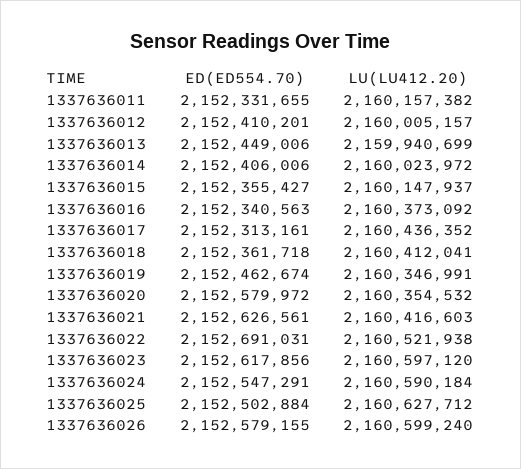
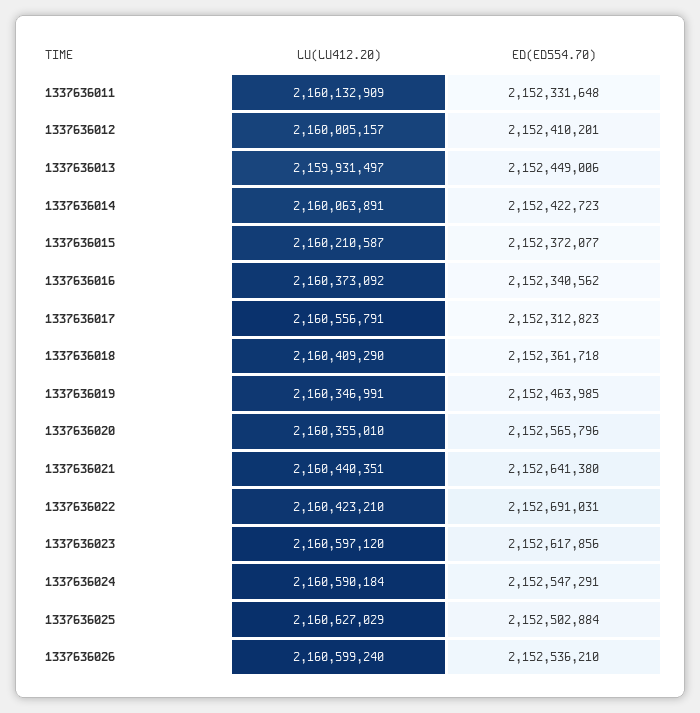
  {
    "ED(ED554.70)": {
-     "1337636011": 2152331655,
+     "1337636011": 2152331648,
      "1337636012": 2152410201,
      "1337636013": 2152449006,
-     "1337636014": 2152406006,
+     "1337636014": 2152422723,
-     "1337636015": 2152355427,
+     "1337636015": 2152372077,
-     "1337636016": 2152340563,
+     "1337636016": 2152340562,
-     "1337636017": 2152313161,
+     "1337636017": 2152312823,
      "1337636018": 2152361718,
-     "1337636019": 2152462674,
+     "1337636019": 2152463985,
-     "1337636020": 2152579972,
+     "1337636020": 2152565796,
-     "1337636021": 2152626561,
+     "1337636021": 2152641380,
      "1337636022": 2152691031,
      "1337636023": 2152617856,
      "1337636024": 2152547291,
      "1337636025": 2152502884,
-     "1337636026": 2152579155
+     "1337636026": 2152536210
    },
    "LU(LU412.20)": {
-     "1337636011": 2160157382,
+     "1337636011": 2160132909,
      "1337636012": 2160005157,
-     "1337636013": 2159940699,
+     "1337636013": 2159931497,
-     "1337636014": 2160023972,
+     "1337636014": 2160063891,
-     "1337636015": 2160147937,
+     "1337636015": 2160210587,
      "1337636016": 2160373092,
-     "1337636017": 2160436352,
+     "1337636017": 2160556791,
-     "1337636018": 2160412041,
+     "1337636018": 2160409290,
      "1337636019": 2160346991,
-     "1337636020": 2160354532,
+     "1337636020": 2160355010,
-     "1337636021": 2160416603,
+     "1337636021": 2160440351,
-     "1337636022": 2160521938,
+     "1337636022": 2160423210,
      "1337636023": 2160597120,
      "1337636024": 2160590184,
-     "1337636025": 2160627712,
+     "1337636025": 2160627029,
      "1337636026": 2160599240
    }
  }

